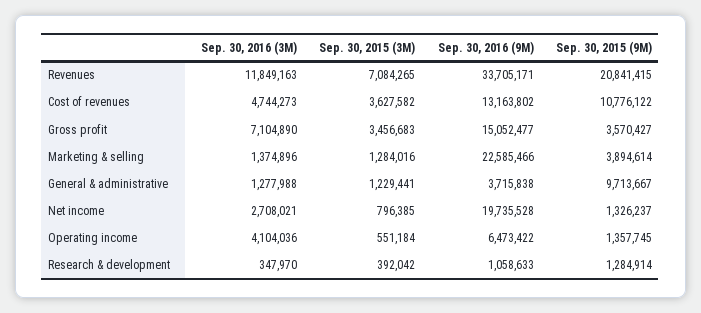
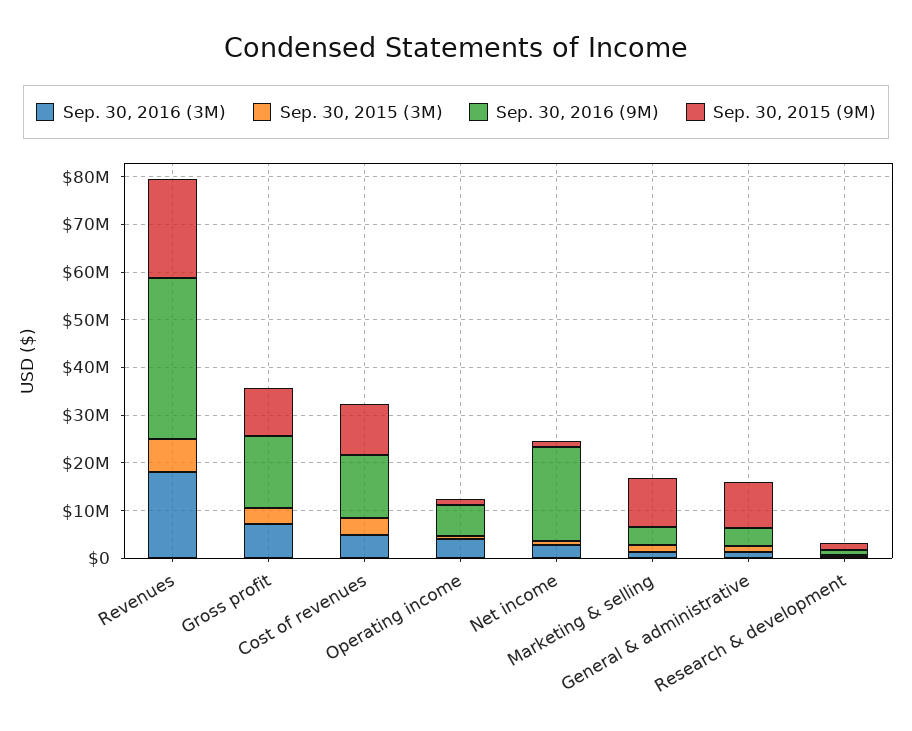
  {
    "Sep. 30, 2016 (3M)": {
-     "Revenues": 11849163,
+     "Revenues": 18000000,
      "Cost of revenues": 4744273,
      "Gross profit": 7104890,
      "Marketing & selling": 1374896,
      "General & administrative": 1277988,
      "Net income": 2708021,
      "Operating income": 4104036,
      "Research & development": 347970
    },
    "Sep. 30, 2015 (3M)": {
      "Revenues": 7084265,
      "Cost of revenues": 3627582,
      "Gross profit": 3456683,
      "Marketing & selling": 1284016,
      "General & administrative": 1229441,
      "Net income": 796385,
      "Operating income": 551184,
      "Research & development": 392042
    },
    "Sep. 30, 2016 (9M)": {
      "Revenues": 33705171,
      "Cost of revenues": 13163802,
      "Gross profit": 15052477,
-     "Marketing & selling": 22585466,
+     "Marketing & selling": 4000000,
      "General & administrative": 3715838,
      "Net income": 19735528,
      "Operating income": 6473422,
      "Research & development": 1058633
    },
    "Sep. 30, 2015 (9M)": {
      "Revenues": 20841415,
      "Cost of revenues": 10776122,
-     "Gross profit": 3570427,
+     "Gross profit": 10000000,
-     "Marketing & selling": 3894614,
+     "Marketing & selling": 10000000,
      "General & administrative": 9713667,
      "Net income": 1326237,
      "Operating income": 1357745,
      "Research & development": 1284914
    }
  }

